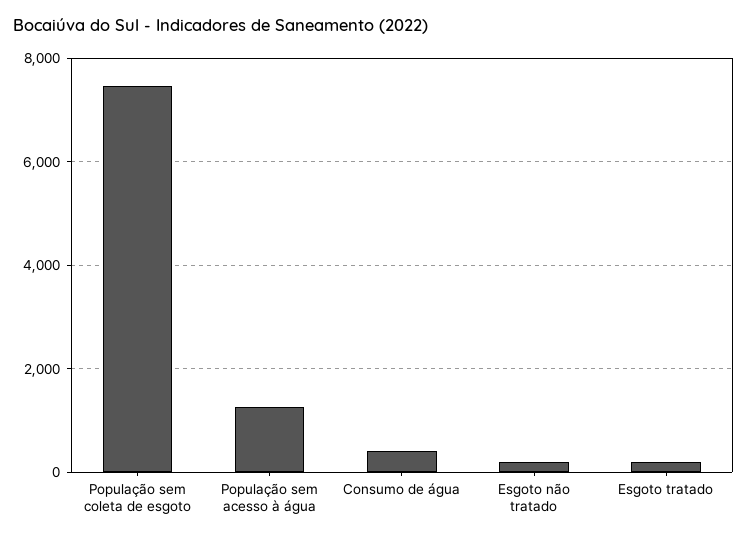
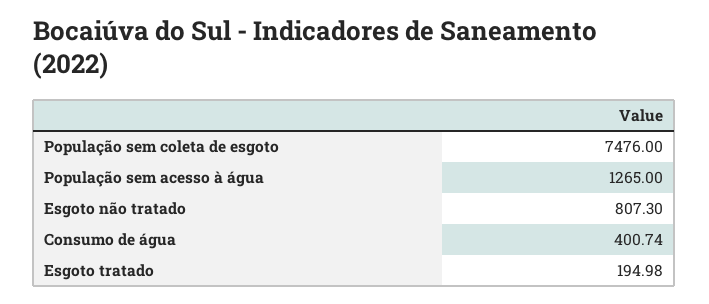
  {
    "População sem coleta de esgoto": 7476,
    "População sem acesso à água": 1265,
    "Consumo de água": 400.74,
-   "Esgoto não tratado": 200,
+   "Esgoto não tratado": 807.3,
    "Esgoto tratado": 194.98
  }

